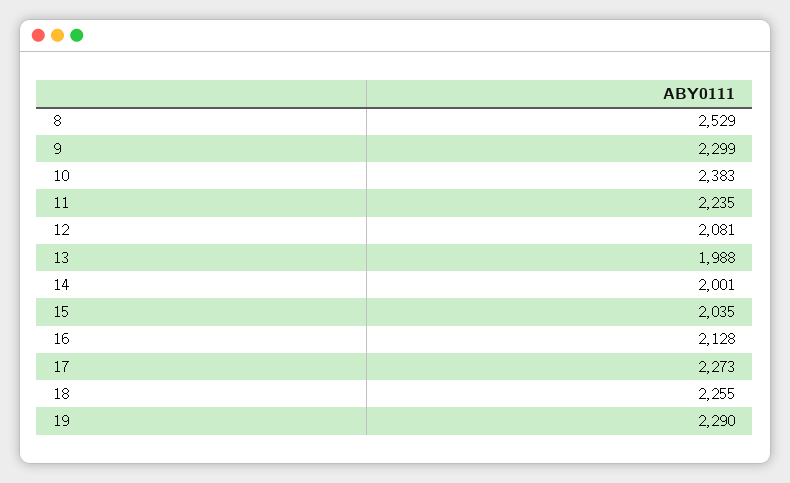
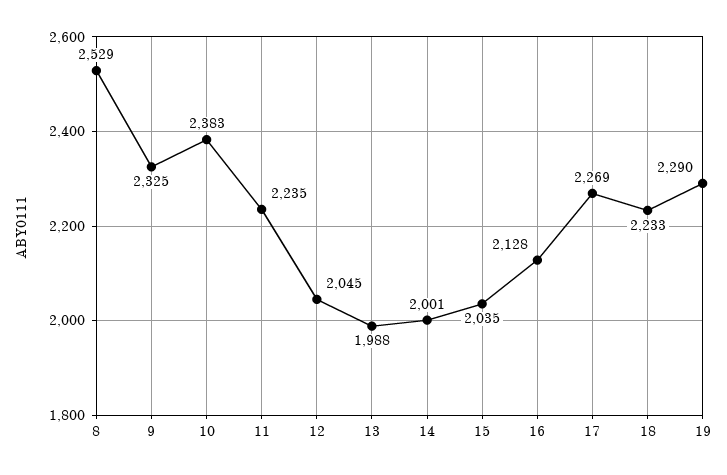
  {
    "8": 2529,
-   "9": 2299,
+   "9": 2325,
    "10": 2383,
    "11": 2235,
-   "12": 2081,
+   "12": 2045,
    "13": 1988,
    "14": 2001,
    "15": 2035,
    "16": 2128,
-   "17": 2273,
+   "17": 2269,
-   "18": 2255,
+   "18": 2233,
    "19": 2290
  }

